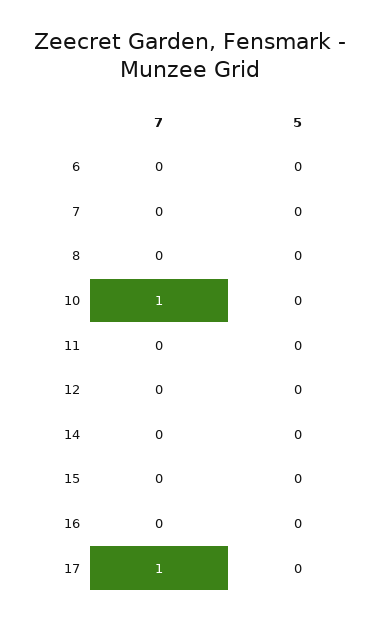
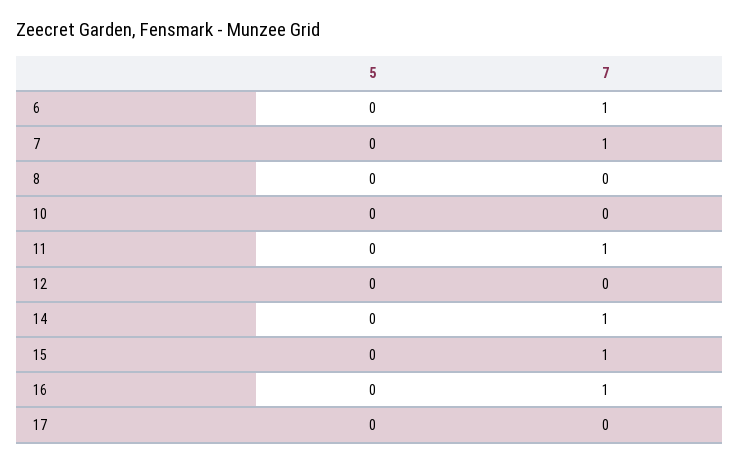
  {
    "7": {
-     "6": 0,
+     "6": 1,
-     "7": 0,
+     "7": 1,
      "8": 0,
-     "10": 1,
+     "10": 0,
-     "11": 0,
+     "11": 1,
      "12": 0,
-     "14": 0,
+     "14": 1,
-     "15": 0,
+     "15": 1,
-     "16": 0,
+     "16": 1,
-     "17": 1
+     "17": 0
    },
    "5": {
      "6": 0,
      "7": 0,
      "8": 0,
      "10": 0,
      "11": 0,
      "12": 0,
      "14": 0,
      "15": 0,
      "16": 0,
      "17": 0
    }
  }

